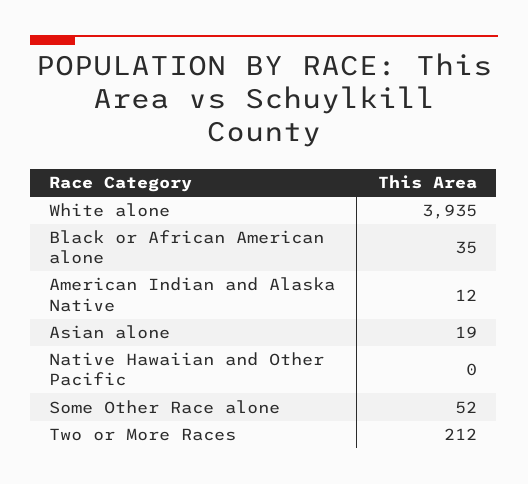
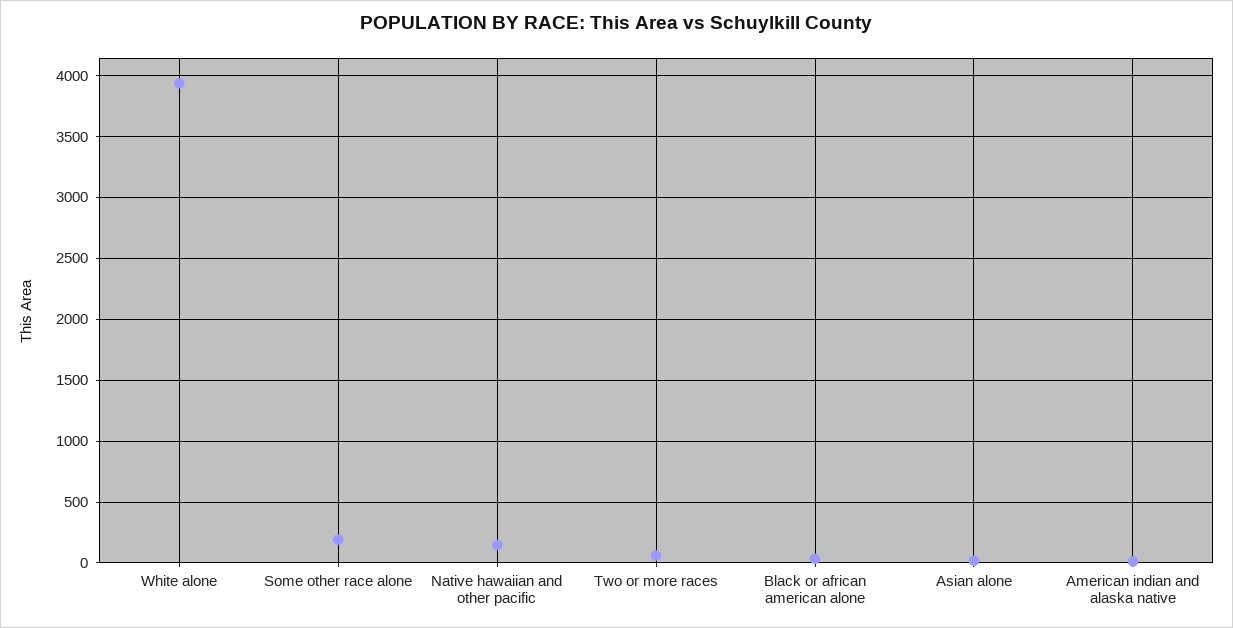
  {
    "White alone": 3935,
    "Black or African American alone": 35,
    "American Indian and Alaska Native": 12,
    "Asian alone": 19,
-   "Native Hawaiian and Other Pacific": 0,
+   "Native Hawaiian and Other Pacific": 150,
-   "Some Other Race alone": 52,
+   "Some Other Race alone": 200,
-   "Two or More Races": 212
+   "Two or More Races": 50
  }

